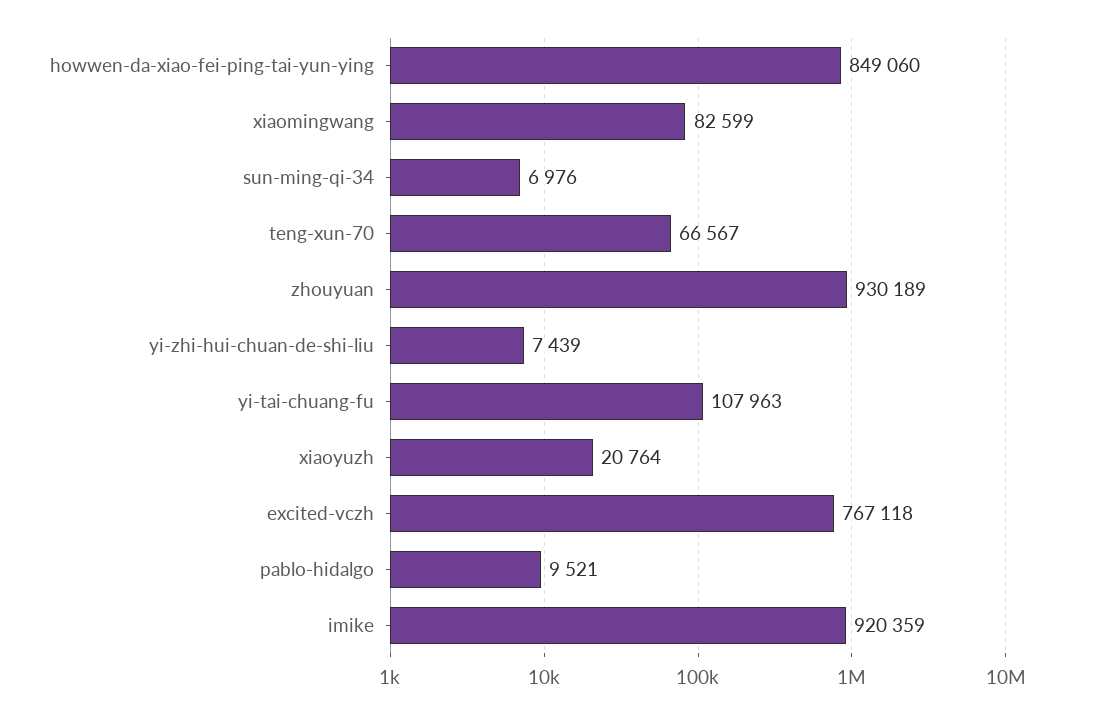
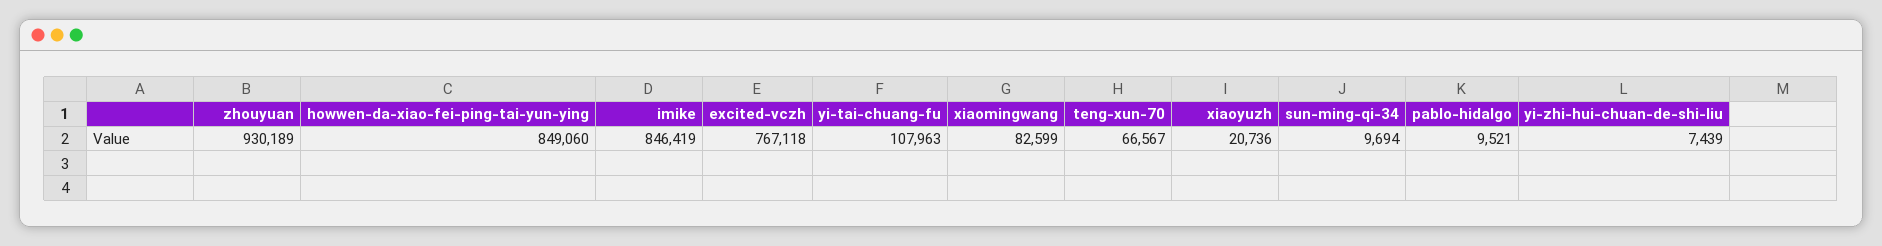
  {
    "howwen-da-xiao-fei-ping-tai-yun-ying": 849060,
    "xiaomingwang": 82599,
-   "sun-ming-qi-34": 6976,
+   "sun-ming-qi-34": 9694,
    "teng-xun-70": 66567,
    "zhouyuan": 930189,
    "yi-zhi-hui-chuan-de-shi-liu": 7439,
    "yi-tai-chuang-fu": 107963,
-   "xiaoyuzh": 20764,
+   "xiaoyuzh": 20736,
    "excited-vczh": 767118,
    "pablo-hidalgo": 9521,
-   "imike": 920359
+   "imike": 846419
  }

